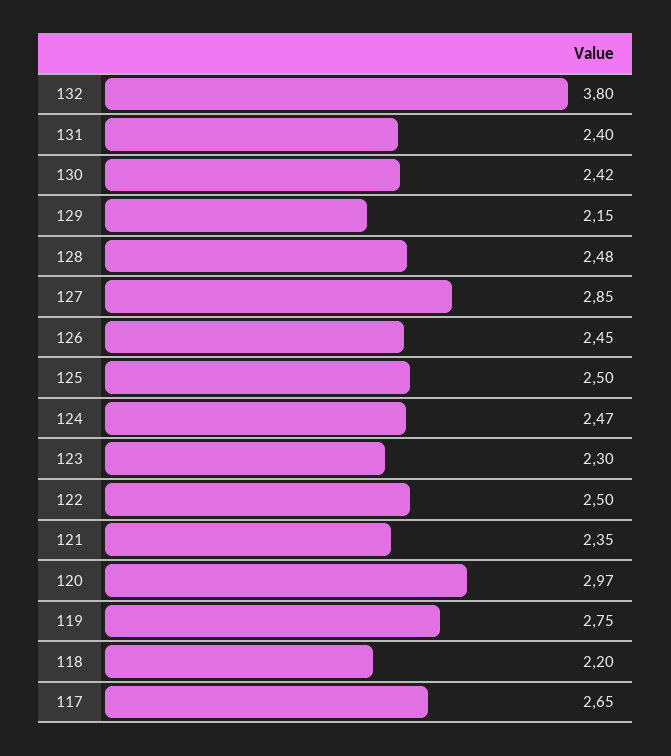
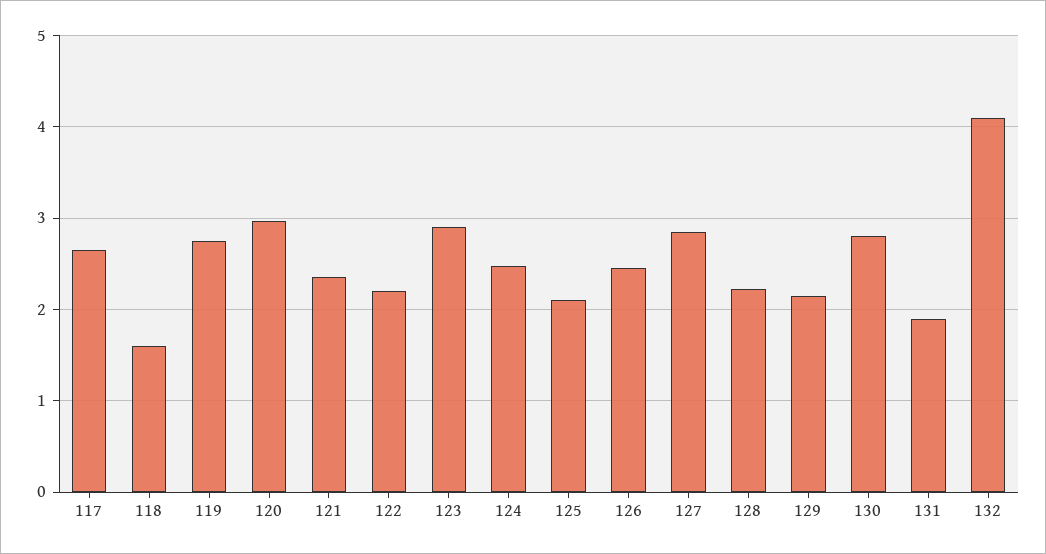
  {
-   "132": 3.8,
+   "132": 4.1,
-   "131": 2.4,
+   "131": 1.9,
-   "130": 2.42,
+   "130": 2.8,
    "129": 2.15,
-   "128": 2.48,
+   "128": 2.2,
    "127": 2.85,
    "126": 2.45,
-   "125": 2.5,
+   "125": 2.1,
    "124": 2.47,
-   "123": 2.3,
+   "123": 2.9,
-   "122": 2.5,
+   "122": 2.2,
    "121": 2.35,
    "120": 2.97,
    "119": 2.75,
-   "118": 2.2,
+   "118": 1.6,
    "117": 2.65
  }

